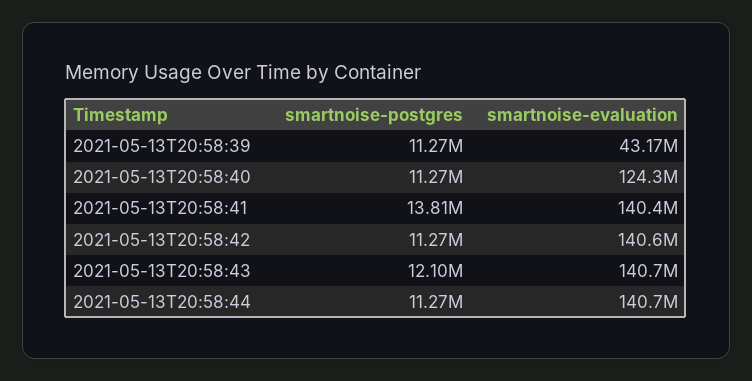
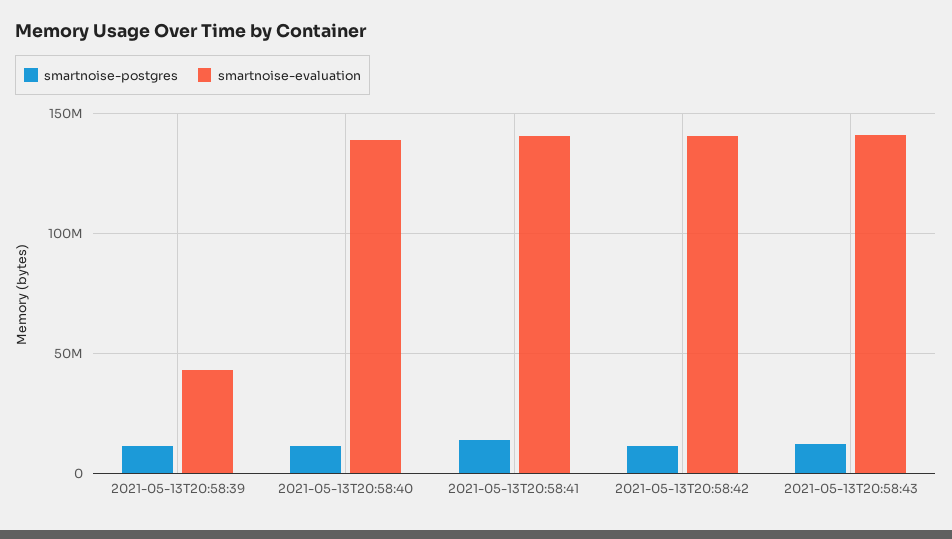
  {
    "smartnoise-postgres": {
      "2021-05-13T20:58:39": 11270000,
      "2021-05-13T20:58:40": 11270000,
      "2021-05-13T20:58:41": 13810000,
      "2021-05-13T20:58:42": 11270000,
-     "2021-05-13T20:58:43": 12100000,
+     "2021-05-13T20:58:43": 12100000
-     "2021-05-13T20:58:44": 11270000
    },
    "smartnoise-evaluation": {
      "2021-05-13T20:58:39": 43170000,
-     "2021-05-13T20:58:40": 124300000,
+     "2021-05-13T20:58:40": 140000000,
      "2021-05-13T20:58:41": 140400000,
      "2021-05-13T20:58:42": 140600000,
-     "2021-05-13T20:58:43": 140700000,
+     "2021-05-13T20:58:43": 140700000
-     "2021-05-13T20:58:44": 140700000
    }
  }

